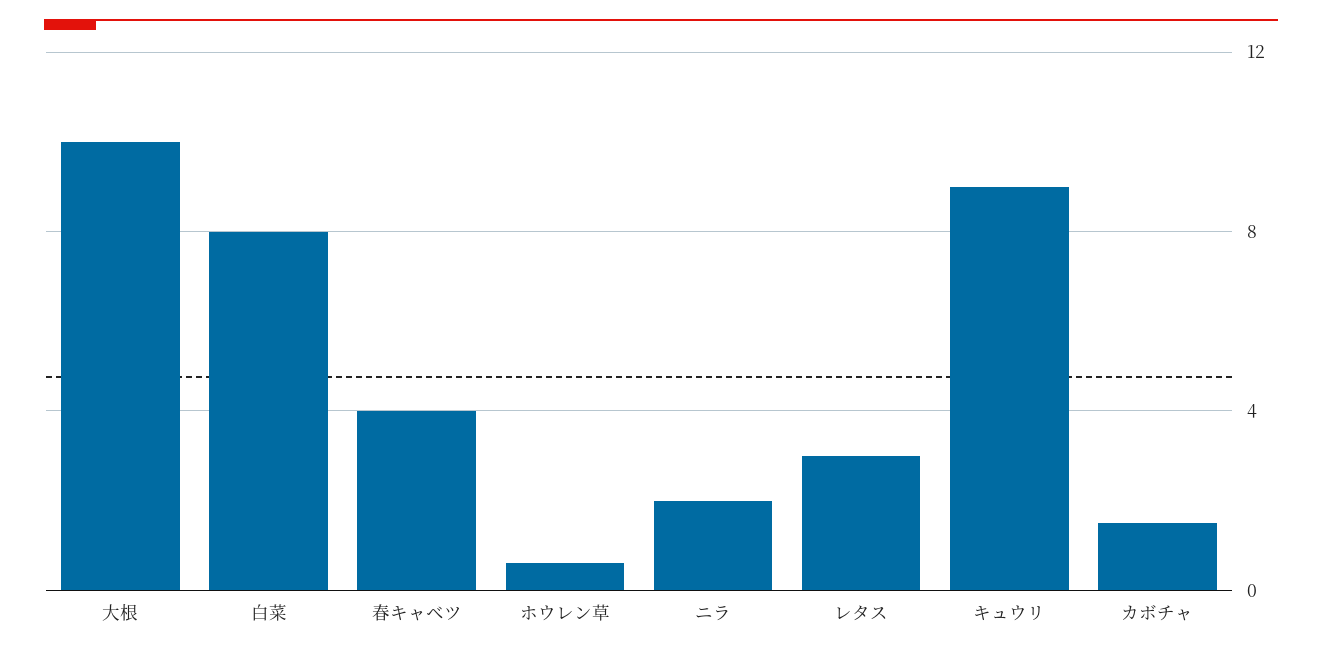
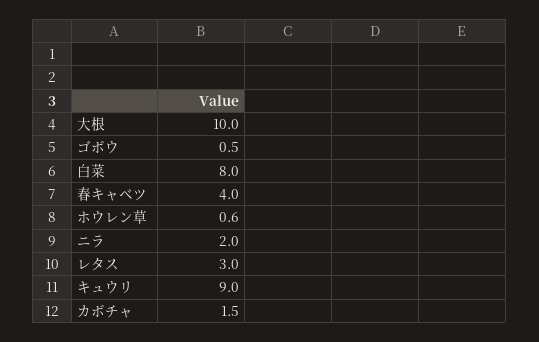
  {
    "大根": 10,
    "白菜": 8,
    "春キャベツ": 4,
    "ホウレン草": 0.6,
    "ニラ": 2,
    "レタス": 3,
    "キュウリ": 9,
-   "カボチャ": 1.5
+   "カボチャ": 1.5,
+   "ゴボウ": 0.5
  }

